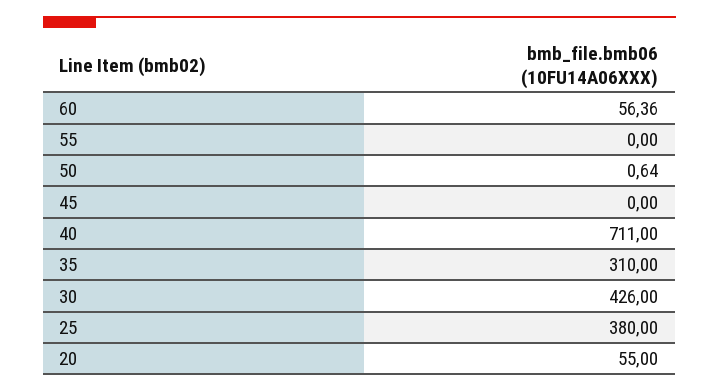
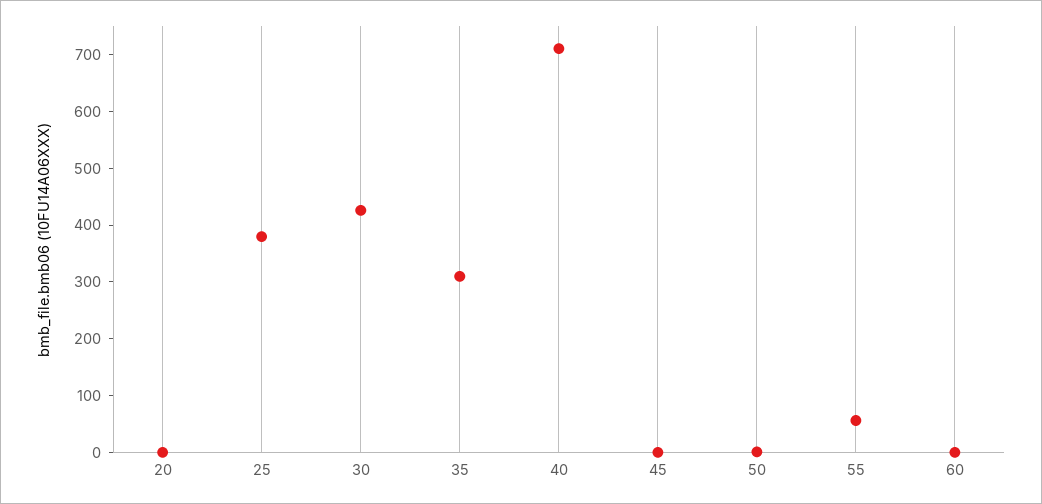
  {
-   "60": 56.36,
+   "60": 0,
-   "55": 0,
+   "55": 60,
    "50": 0.64,
    "45": 0,
    "40": 711,
    "35": 310,
    "30": 426,
    "25": 380,
-   "20": 55
+   "20": 0
  }

